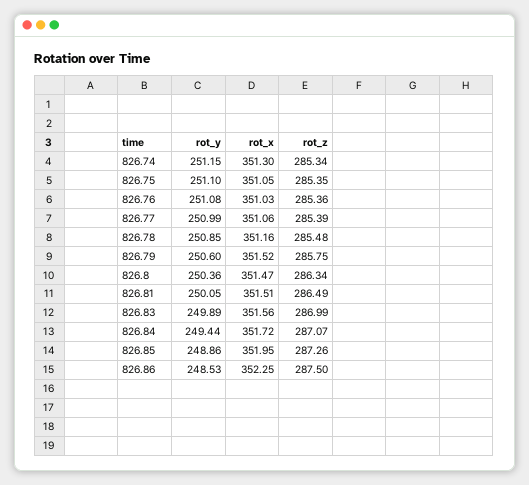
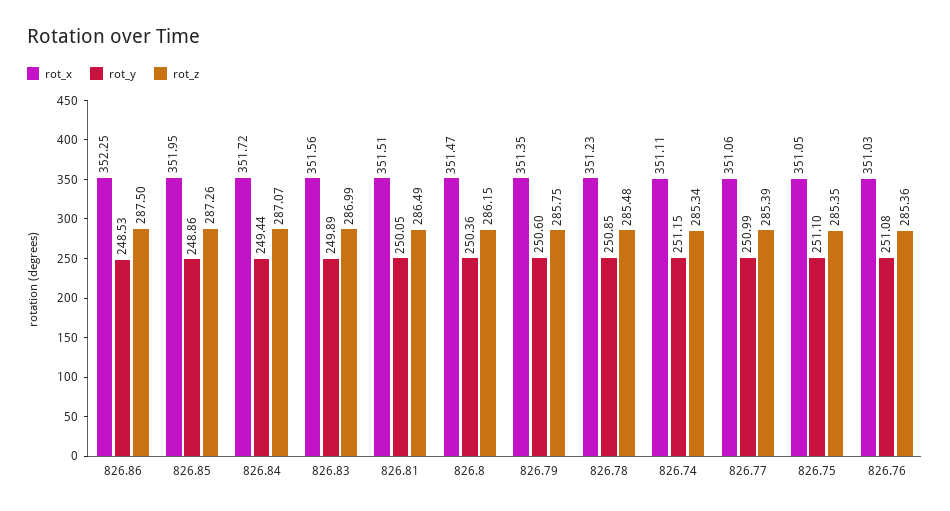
  {
    "rot_y": {
      "826.74": 251.15,
      "826.75": 251.1,
      "826.76": 251.08,
      "826.77": 250.99,
      "826.78": 250.85,
      "826.79": 250.6,
      "826.8": 250.36,
      "826.81": 250.05,
      "826.83": 249.89,
      "826.84": 249.44,
      "826.85": 248.86,
      "826.86": 248.53
    },
    "rot_x": {
-     "826.74": 351.3,
+     "826.74": 351.11,
      "826.75": 351.05,
      "826.76": 351.03,
      "826.77": 351.06,
-     "826.78": 351.16,
+     "826.78": 351.23,
-     "826.79": 351.52,
+     "826.79": 351.35,
      "826.8": 351.47,
      "826.81": 351.51,
      "826.83": 351.56,
      "826.84": 351.72,
      "826.85": 351.95,
      "826.86": 352.25
    },
    "rot_z": {
      "826.74": 285.34,
      "826.75": 285.35,
      "826.76": 285.36,
      "826.77": 285.39,
      "826.78": 285.48,
      "826.79": 285.75,
-     "826.8": 286.34,
+     "826.8": 286.15,
      "826.81": 286.49,
      "826.83": 286.99,
      "826.84": 287.07,
      "826.85": 287.26,
      "826.86": 287.5
    }
  }

